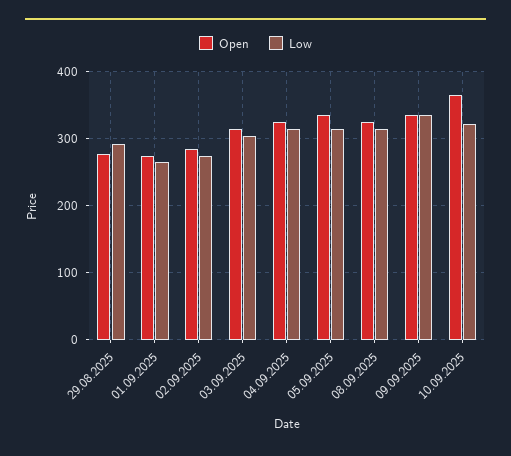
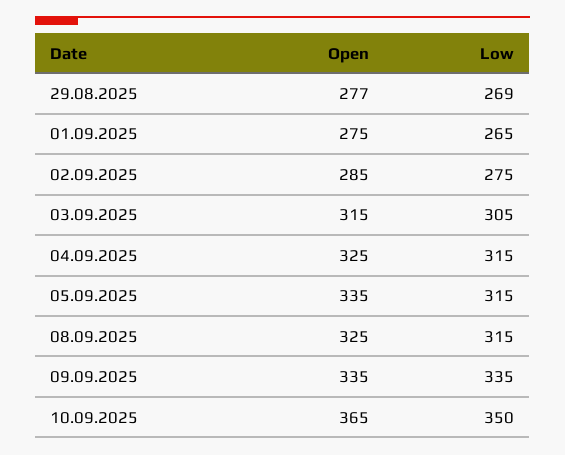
  {
    "Open": {
      "29.08.2025": 277,
      "01.09.2025": 275,
      "02.09.2025": 285,
      "03.09.2025": 315,
      "04.09.2025": 325,
      "05.09.2025": 335,
      "08.09.2025": 325,
      "09.09.2025": 335,
      "10.09.2025": 365
    },
    "Low": {
-     "29.08.2025": 290,
+     "29.08.2025": 269,
      "01.09.2025": 265,
      "02.09.2025": 275,
      "03.09.2025": 305,
      "04.09.2025": 315,
      "05.09.2025": 315,
      "08.09.2025": 315,
      "09.09.2025": 335,
-     "10.09.2025": 320
+     "10.09.2025": 350
    }
  }

